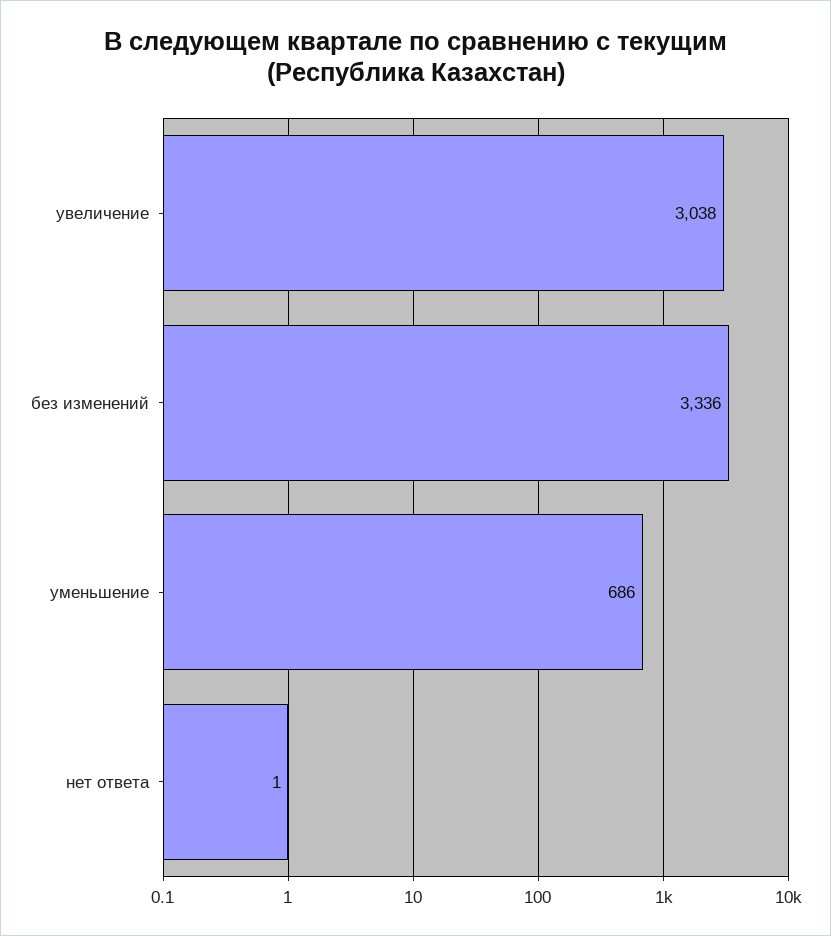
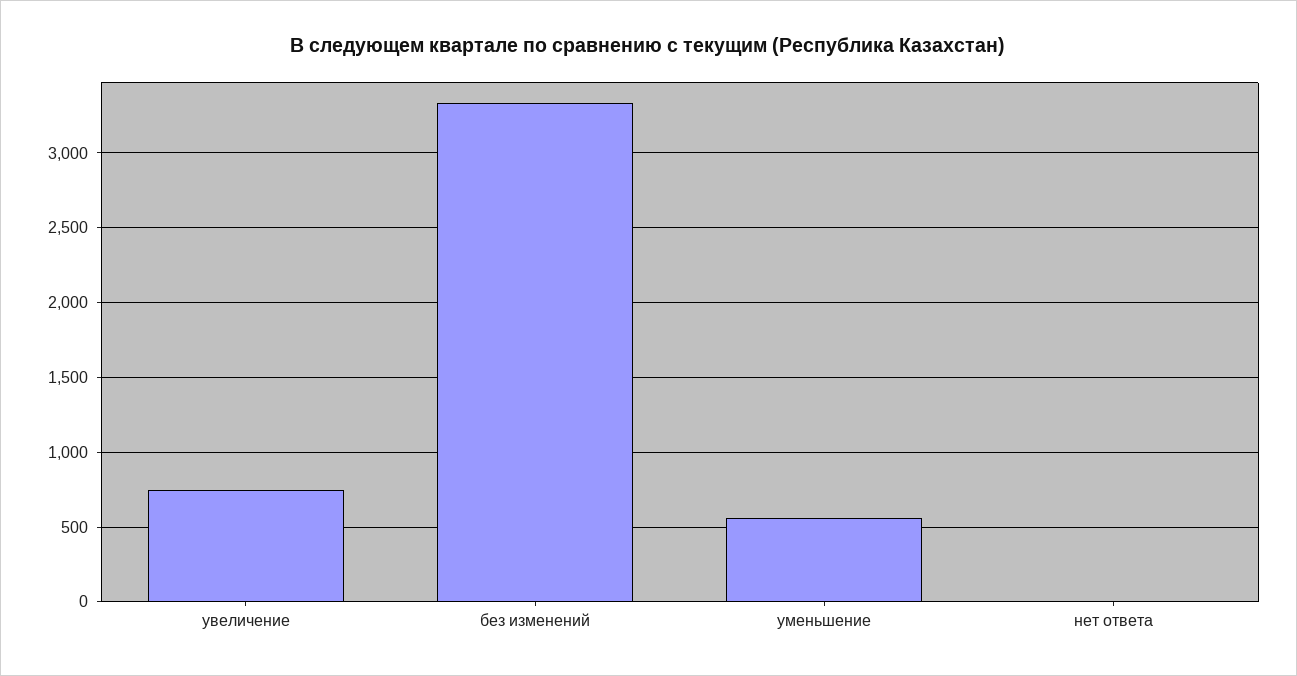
  {
-   "увеличение": 3038,
+   "увеличение": 750,
    "без изменений": 3336,
-   "уменьшение": 686,
+   "уменьшение": 550,
    "нет ответа": 1
  }

